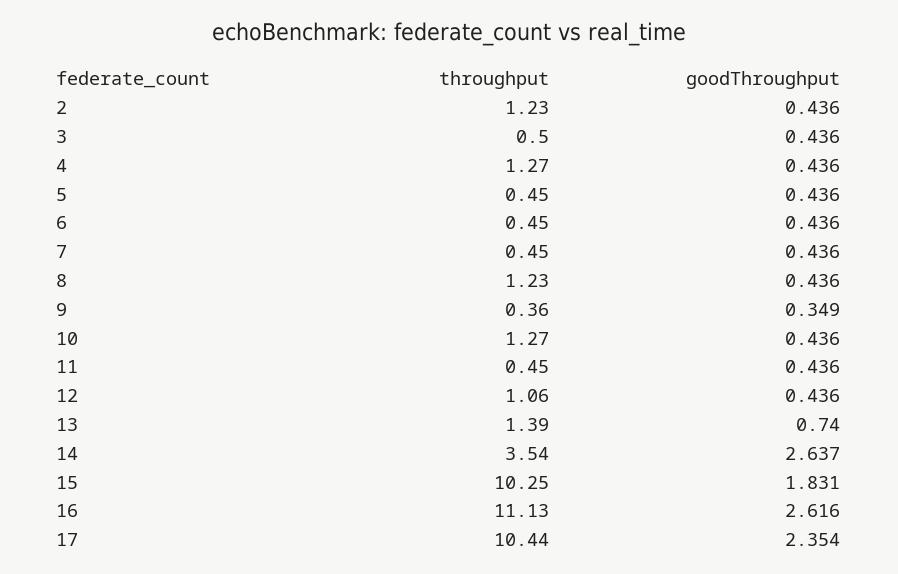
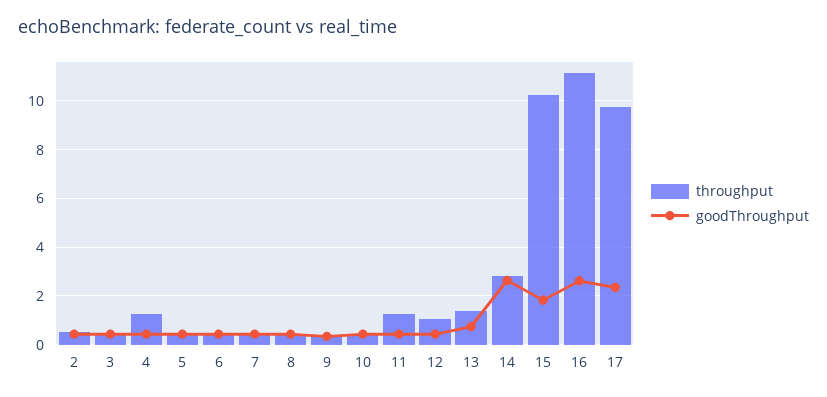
  {
    "throughput": {
-     "2": 1.23,
+     "2": 0.5,
      "3": 0.5,
      "4": 1.27,
      "5": 0.45,
      "6": 0.45,
      "7": 0.45,
-     "8": 1.23,
+     "8": 0.5,
      "9": 0.36,
-     "10": 1.27,
+     "10": 0.5,
-     "11": 0.45,
+     "11": 1.25,
      "12": 1.06,
      "13": 1.39,
-     "14": 3.54,
+     "14": 2.75,
      "15": 10.25,
      "16": 11.13,
-     "17": 10.44
+     "17": 9.75
    },
    "goodThroughput": {
      "2": 0.436,
      "3": 0.436,
      "4": 0.436,
      "5": 0.436,
      "6": 0.436,
      "7": 0.436,
      "8": 0.436,
      "9": 0.349,
      "10": 0.436,
      "11": 0.436,
      "12": 0.436,
      "13": 0.74,
      "14": 2.637,
      "15": 1.831,
      "16": 2.616,
      "17": 2.354
    }
  }

